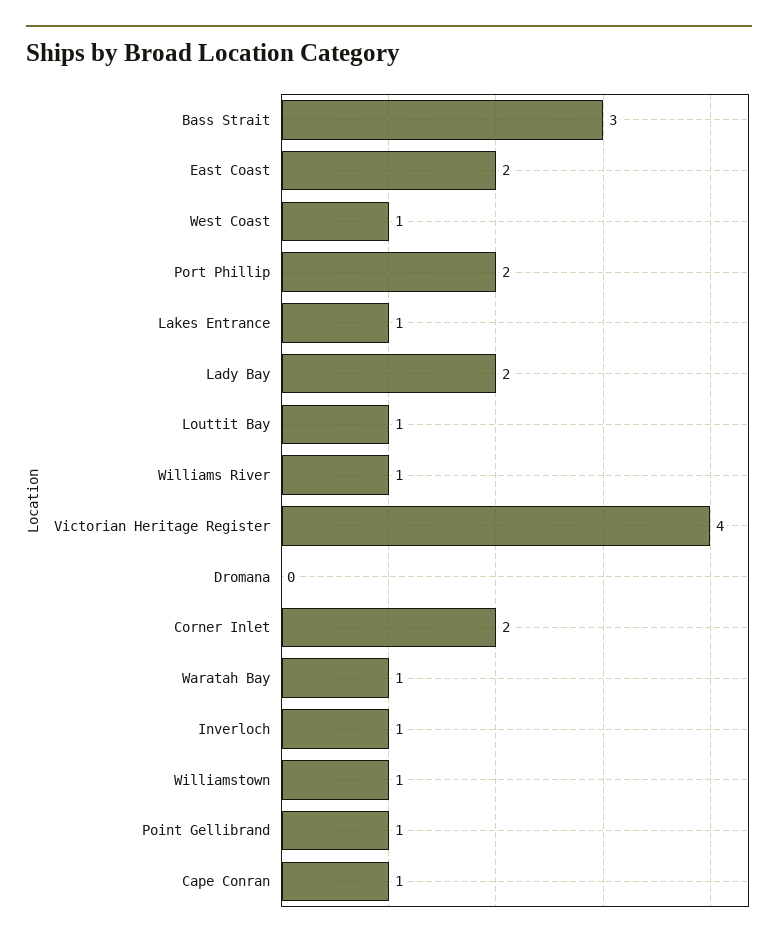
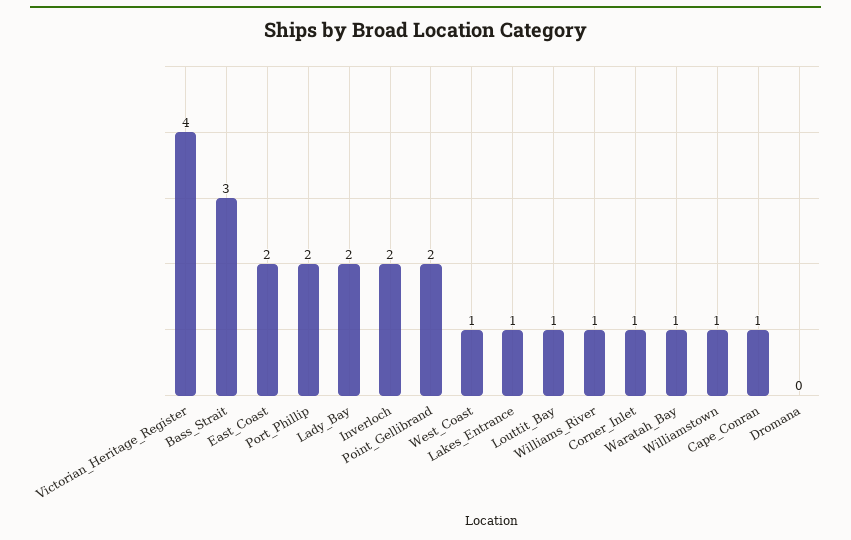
  {
    "Bass Strait": 3,
    "East Coast": 2,
    "West Coast": 1,
    "Port Phillip": 2,
    "Lakes Entrance": 1,
    "Lady Bay": 2,
    "Louttit Bay": 1,
    "Williams River": 1,
    "Victorian Heritage Register": 4,
    "Dromana": 0,
-   "Corner Inlet": 2,
+   "Corner Inlet": 1,
    "Waratah Bay": 1,
-   "Inverloch": 1,
+   "Inverloch": 2,
    "Williamstown": 1,
-   "Point Gellibrand": 1,
+   "Point Gellibrand": 2,
    "Cape Conran": 1
  }

